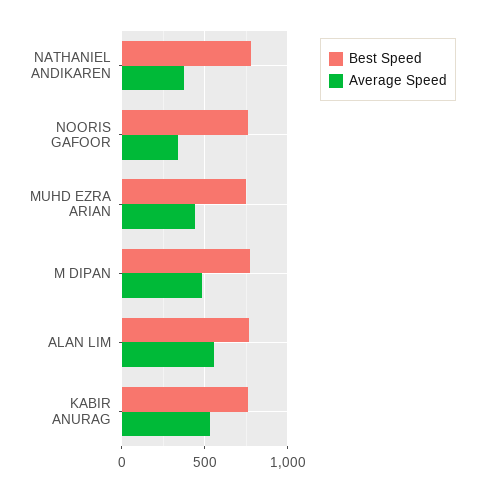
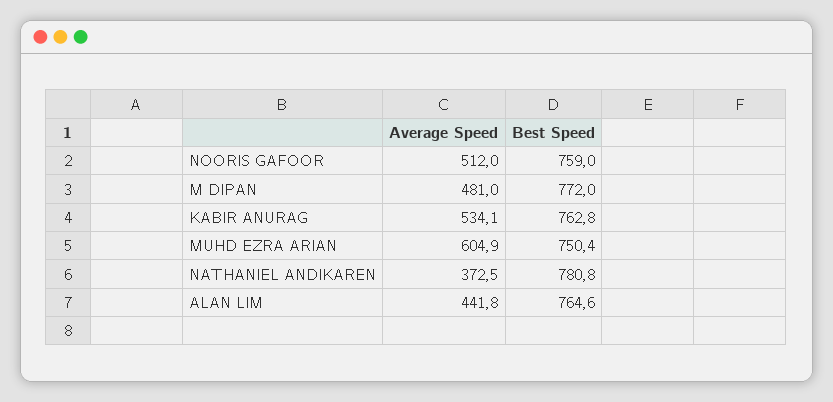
  {
    "Best Speed": {
      "NATHANIEL ANDIKAREN": 780.8,
      "NOORIS GAFOOR": 759,
      "MUHD EZRA ARIAN": 750.4,
      "M DIPAN": 772,
      "ALAN LIM": 764.6,
      "KABIR ANURAG": 762.8
    },
    "Average Speed": {
      "NATHANIEL ANDIKAREN": 372.5,
-     "NOORIS GAFOOR": 350,
+     "NOORIS GAFOOR": 512,
-     "MUHD EZRA ARIAN": 450,
+     "MUHD EZRA ARIAN": 604.9,
      "M DIPAN": 481,
-     "ALAN LIM": 550,
+     "ALAN LIM": 441.8,
      "KABIR ANURAG": 534.1
    }
  }

